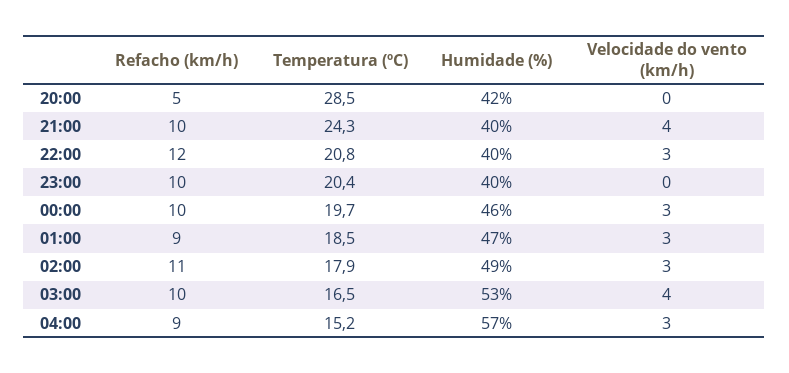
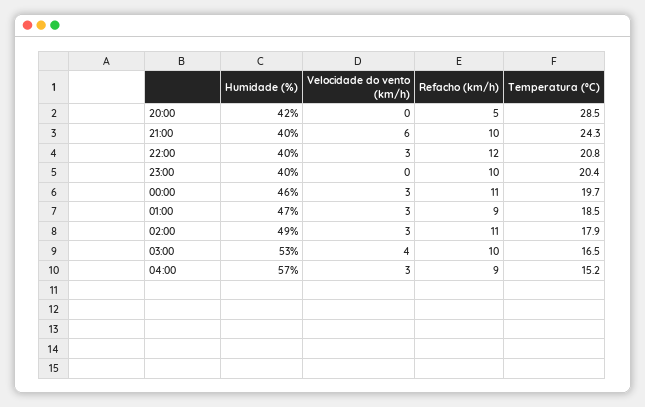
  {
    "Refacho (km/h)": {
      "20:00": 5,
      "21:00": 10,
      "22:00": 12,
      "23:00": 10,
-     "00:00": 10,
+     "00:00": 11,
      "01:00": 9,
      "02:00": 11,
      "03:00": 10,
      "04:00": 9
    },
    "Temperatura (ºC)": {
      "20:00": 28.5,
      "21:00": 24.3,
      "22:00": 20.8,
      "23:00": 20.4,
      "00:00": 19.7,
      "01:00": 18.5,
      "02:00": 17.9,
      "03:00": 16.5,
      "04:00": 15.2
    },
    "Humidade (%)": {
      "20:00": 42,
      "21:00": 40,
      "22:00": 40,
      "23:00": 40,
      "00:00": 46,
      "01:00": 47,
      "02:00": 49,
      "03:00": 53,
      "04:00": 57
    },
    "Velocidade do vento (km/h)": {
      "20:00": 0,
-     "21:00": 4,
+     "21:00": 6,
      "22:00": 3,
      "23:00": 0,
      "00:00": 3,
      "01:00": 3,
      "02:00": 3,
      "03:00": 4,
      "04:00": 3
    }
  }

